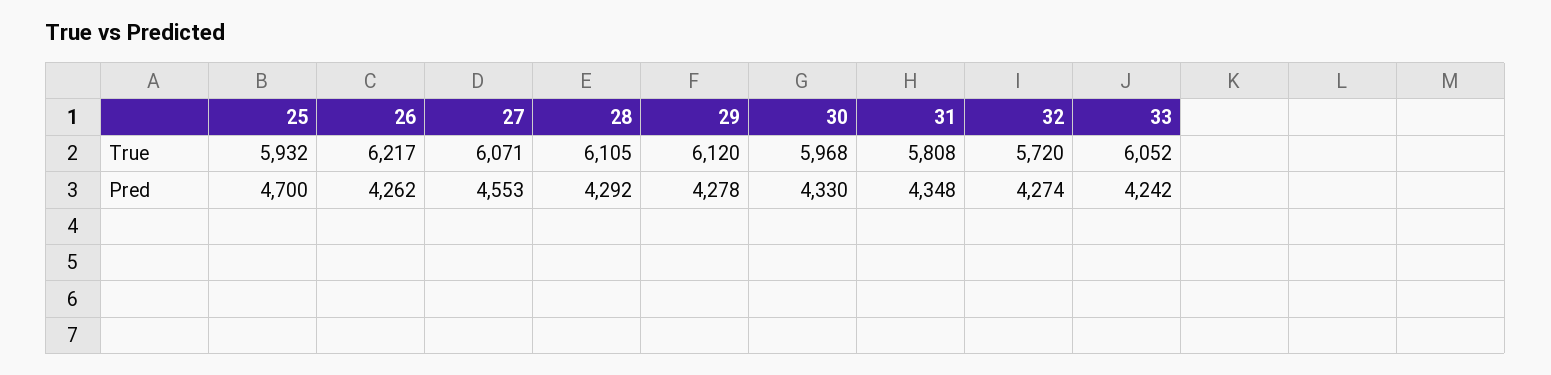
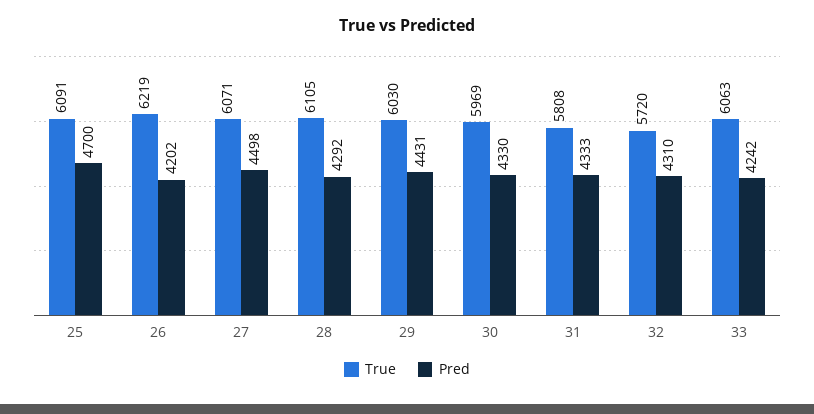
  {
    "True": {
-     "25": 5932,
+     "25": 6091,
-     "26": 6217,
+     "26": 6219,
      "27": 6071,
      "28": 6105,
-     "29": 6120,
+     "29": 6030,
-     "30": 5968,
+     "30": 5969,
      "31": 5808,
      "32": 5720,
-     "33": 6052
+     "33": 6063
    },
    "Pred": {
      "25": 4700,
-     "26": 4262,
+     "26": 4202,
-     "27": 4553,
+     "27": 4498,
      "28": 4292,
-     "29": 4278,
+     "29": 4431,
      "30": 4330,
-     "31": 4348,
+     "31": 4333,
-     "32": 4274,
+     "32": 4310,
      "33": 4242
    }
  }

